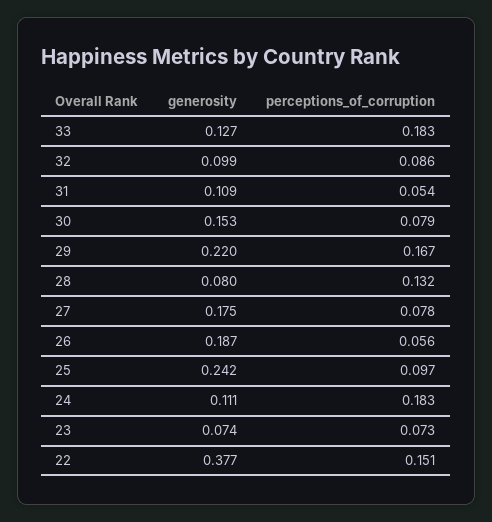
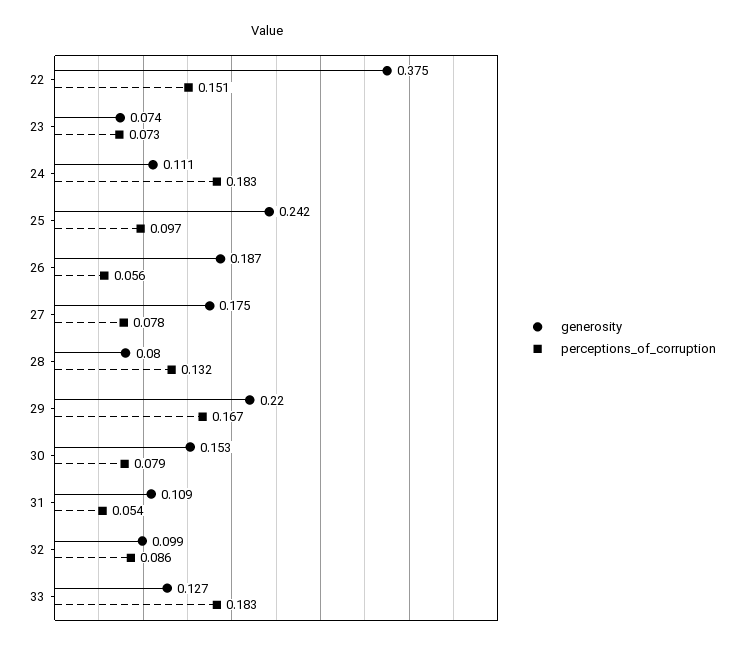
  {
    "generosity": {
      "33": 0.127,
      "32": 0.099,
      "31": 0.109,
      "30": 0.153,
      "29": 0.22,
      "28": 0.08,
      "27": 0.175,
      "26": 0.187,
      "25": 0.242,
      "24": 0.111,
      "23": 0.074,
-     "22": 0.377
+     "22": 0.375
    },
    "perceptions_of_corruption": {
      "33": 0.183,
      "32": 0.086,
      "31": 0.054,
      "30": 0.079,
      "29": 0.167,
      "28": 0.132,
      "27": 0.078,
      "26": 0.056,
      "25": 0.097,
      "24": 0.183,
      "23": 0.073,
      "22": 0.151
    }
  }

